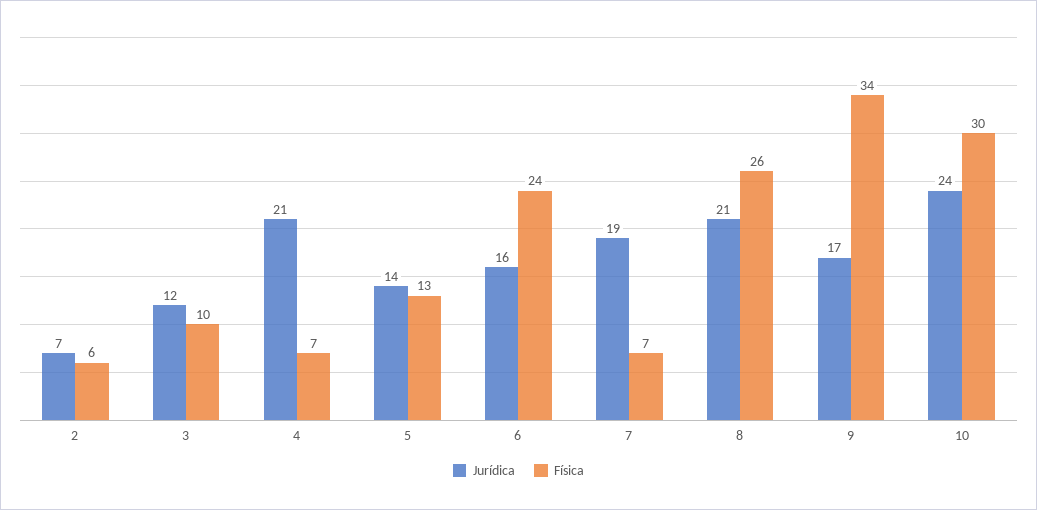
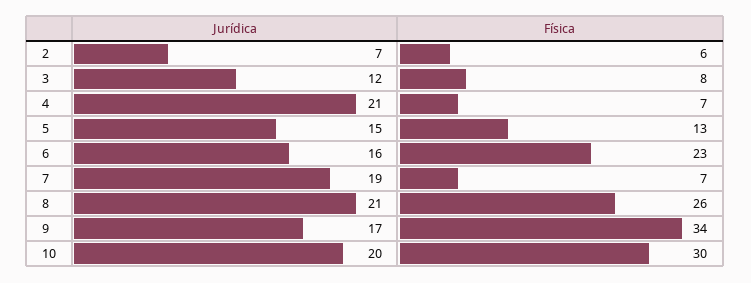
  {
    "Jurídica": {
      "2": 7,
      "3": 12,
      "4": 21,
-     "5": 14,
+     "5": 15,
      "6": 16,
      "7": 19,
      "8": 21,
      "9": 17,
-     "10": 24
+     "10": 20
    },
    "Física": {
      "2": 6,
-     "3": 10,
+     "3": 8,
      "4": 7,
      "5": 13,
-     "6": 24,
+     "6": 23,
      "7": 7,
      "8": 26,
      "9": 34,
      "10": 30
    }
  }

